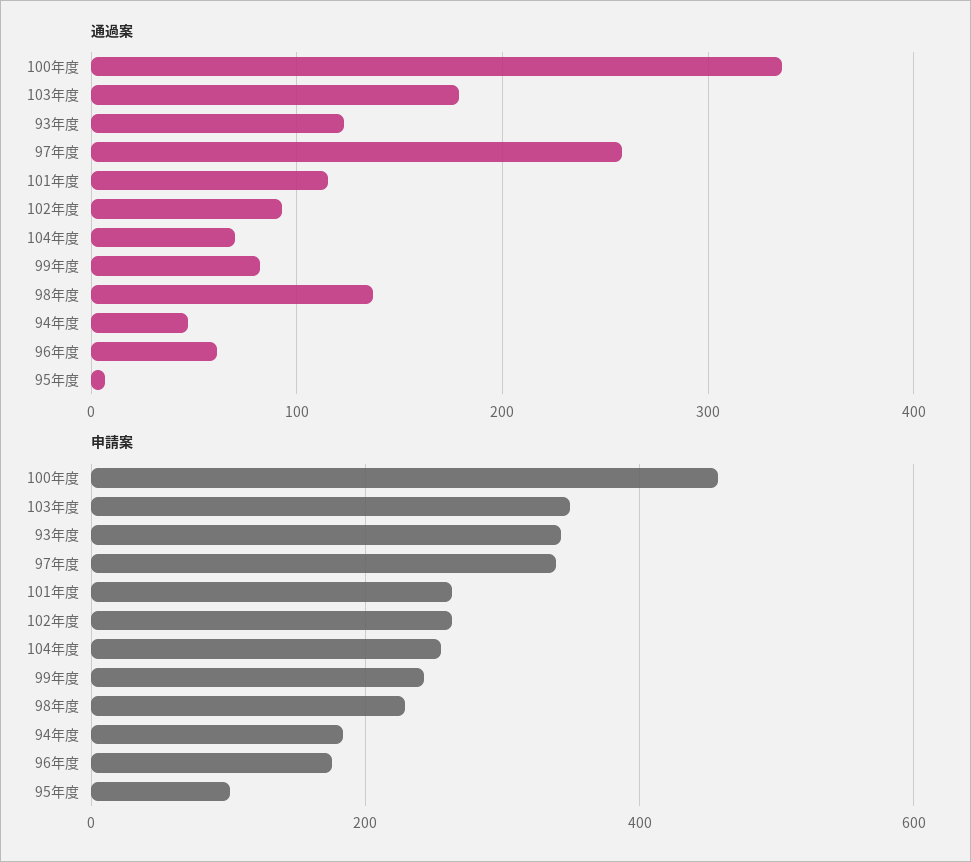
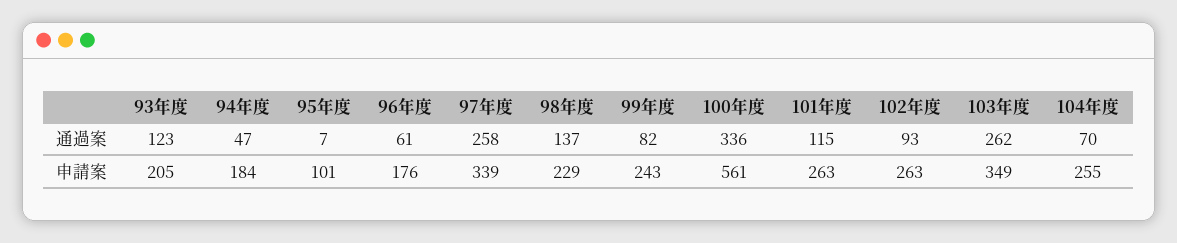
  {
    "通過案": {
      "100年度": 336,
-     "103年度": 180,
+     "103年度": 262,
      "93年度": 123,
      "97年度": 258,
      "101年度": 115,
      "102年度": 93,
      "104年度": 70,
      "99年度": 82,
      "98年度": 137,
      "94年度": 47,
      "96年度": 61,
      "95年度": 7
    },
    "申請案": {
-     "100年度": 460,
+     "100年度": 561,
      "103年度": 349,
-     "93年度": 340,
+     "93年度": 205,
      "97年度": 339,
      "101年度": 263,
      "102年度": 263,
      "104年度": 255,
      "99年度": 243,
      "98年度": 229,
      "94年度": 184,
      "96年度": 176,
      "95年度": 101
    }
  }

